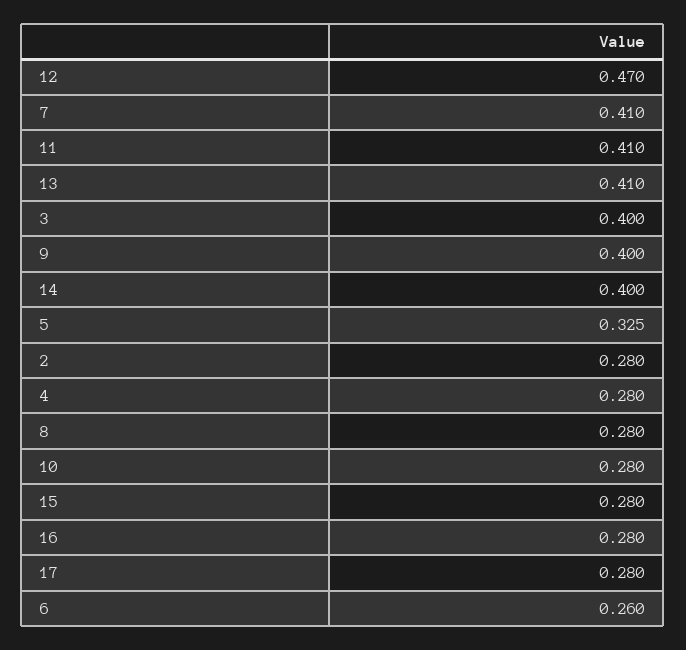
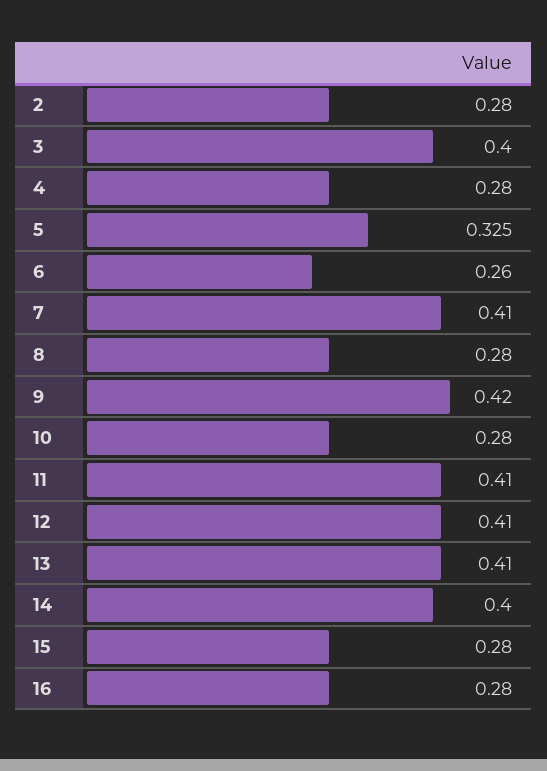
  {
-   "12": 0.47,
+   "12": 0.41,
    "7": 0.41,
    "11": 0.41,
    "13": 0.41,
    "3": 0.4,
-   "9": 0.4,
+   "9": 0.42,
    "14": 0.4,
    "5": 0.325,
    "2": 0.28,
    "4": 0.28,
    "8": 0.28,
    "10": 0.28,
    "15": 0.28,
    "16": 0.28,
-   "17": 0.28,
    "6": 0.26
  }

